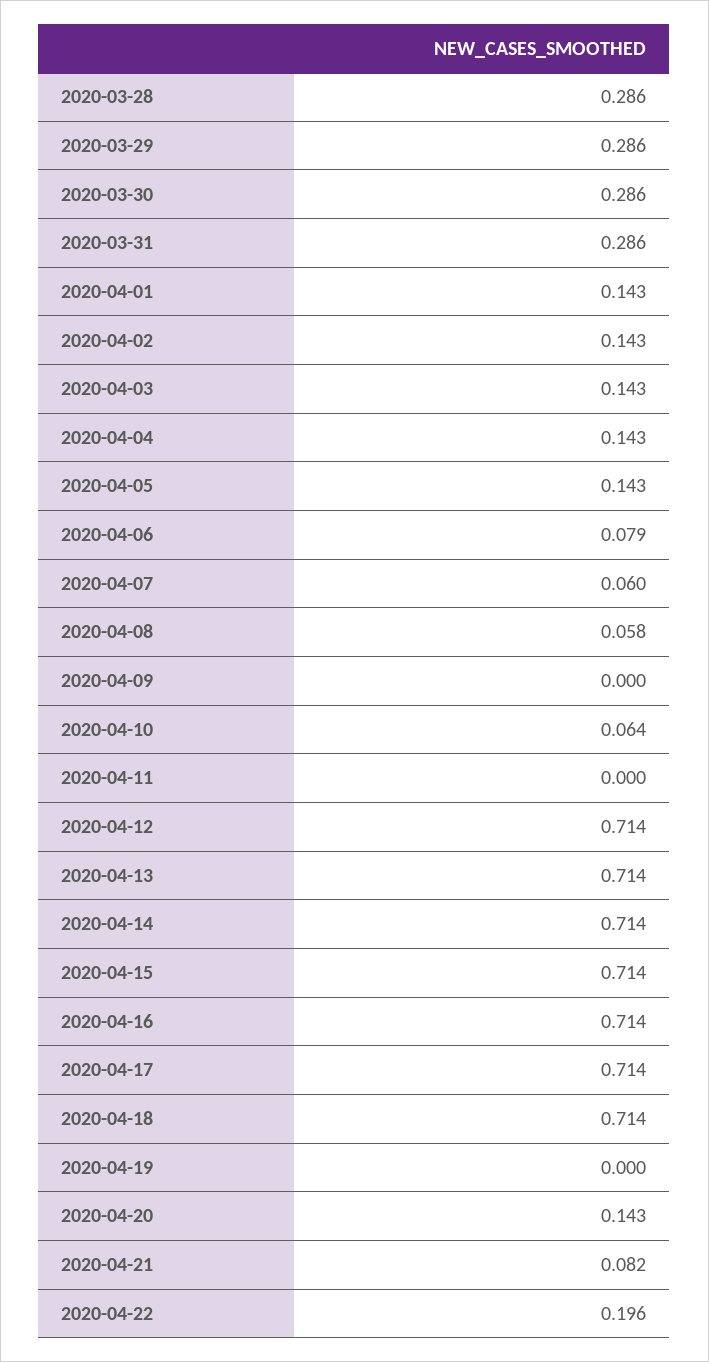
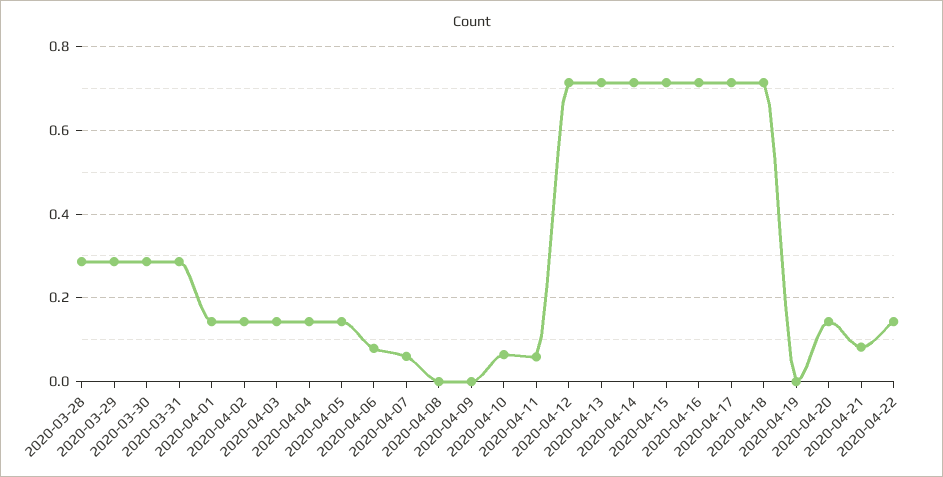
  {
    "2020-03-28": 0.286,
    "2020-03-29": 0.286,
    "2020-03-30": 0.286,
    "2020-03-31": 0.286,
    "2020-04-01": 0.143,
    "2020-04-02": 0.143,
    "2020-04-03": 0.143,
    "2020-04-04": 0.143,
    "2020-04-05": 0.143,
    "2020-04-06": 0.079,
    "2020-04-07": 0.06,
-   "2020-04-08": 0.058,
+   "2020-04-08": 0,
    "2020-04-09": 0,
    "2020-04-10": 0.064,
-   "2020-04-11": 0,
+   "2020-04-11": 0.06,
    "2020-04-12": 0.714,
    "2020-04-13": 0.714,
    "2020-04-14": 0.714,
    "2020-04-15": 0.714,
    "2020-04-16": 0.714,
    "2020-04-17": 0.714,
    "2020-04-18": 0.714,
    "2020-04-19": 0,
    "2020-04-20": 0.143,
    "2020-04-21": 0.082,
-   "2020-04-22": 0.196
+   "2020-04-22": 0.14
  }

